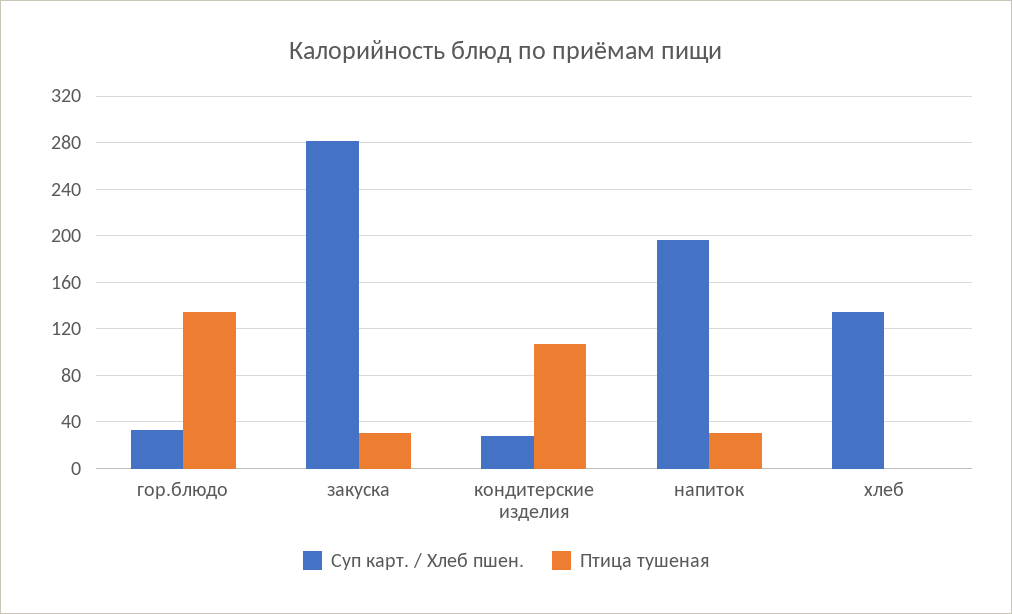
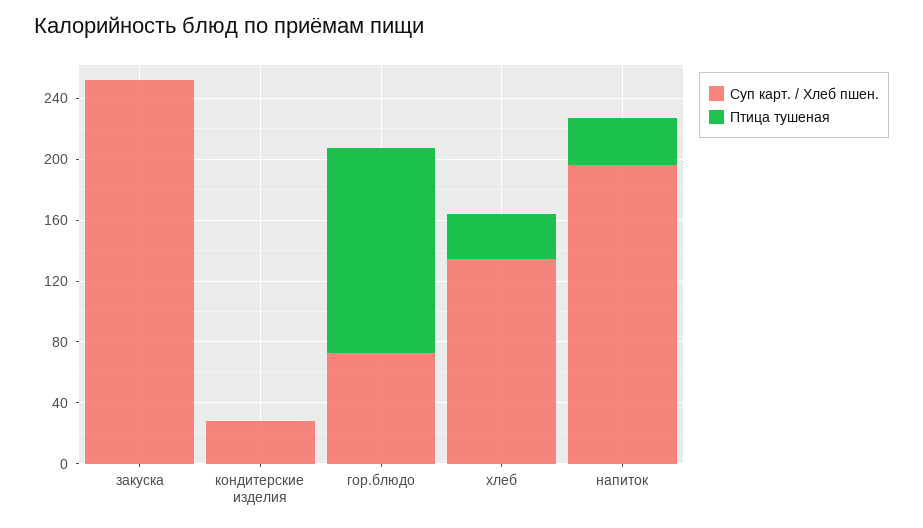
  {
    "Суп карт. / Хлеб пшен.": {
-     "гор.блюдо": 30,
+     "гор.блюдо": 70,
-     "закуска": 280,
+     "закуска": 250,
      "кондитерские изделия": 30,
      "напиток": 200,
      "хлеб": 130
    },
    "Птица тушеная": {
      "гор.блюдо": 130,
-     "закуска": 30,
+     "закуска": 0,
-     "кондитерские изделия": 110,
+     "кондитерские изделия": 0,
      "напиток": 30,
-     "хлеб": 0
+     "хлеб": 30
    }
  }

